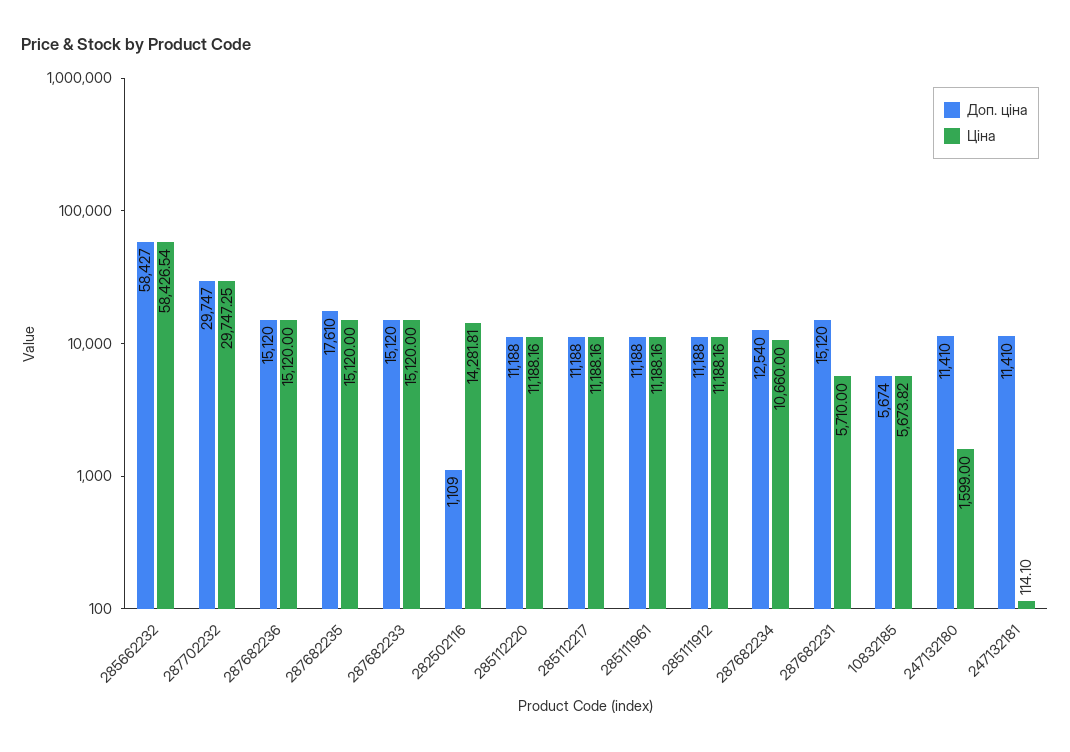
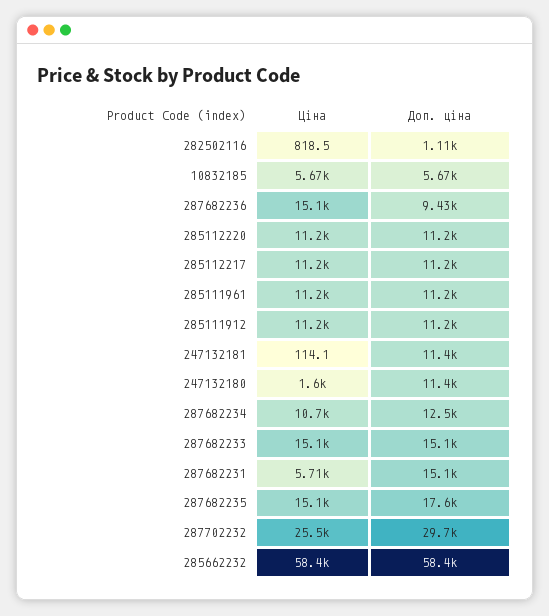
  {
    "Доп. ціна": {
      "285662232": 58427,
      "287702232": 29747,
-     "287682236": 15120,
+     "287682236": 9430,
      "287682235": 17610,
      "287682233": 15120,
      "282502116": 1109,
      "285112220": 11188,
      "285112217": 11188,
      "285111961": 11188,
      "285111912": 11188,
      "287682234": 12540,
      "287682231": 15120,
      "10832185": 5674,
      "247132180": 11410,
      "247132181": 11410
    },
    "Ціна": {
      "285662232": 58426.54,
-     "287702232": 29747.25,
+     "287702232": 25500,
      "287682236": 15120,
      "287682235": 15120,
      "287682233": 15120,
-     "282502116": 14281.81,
+     "282502116": 818.5,
      "285112220": 11188.16,
      "285112217": 11188.16,
      "285111961": 11188.16,
      "285111912": 11188.16,
      "287682234": 10660,
      "287682231": 5710,
      "10832185": 5673.82,
      "247132180": 1599,
      "247132181": 114.1
    }
  }

